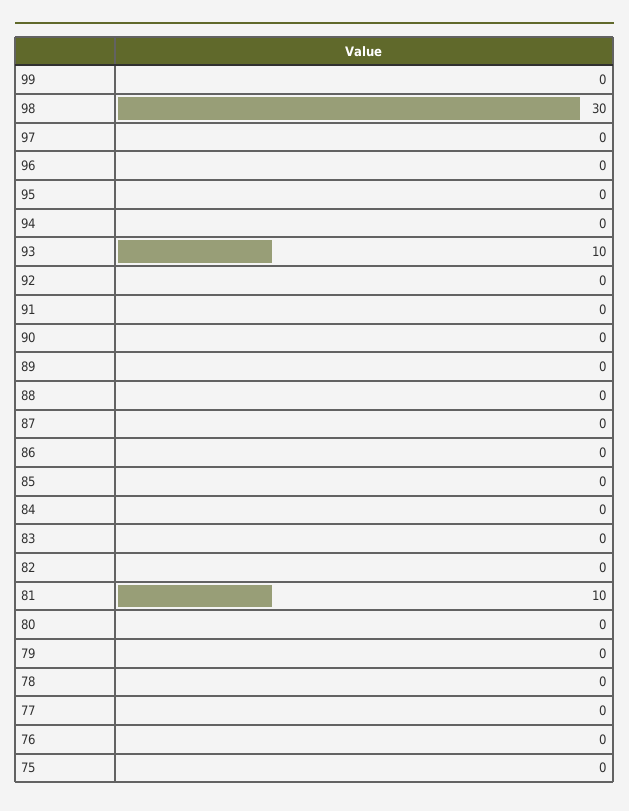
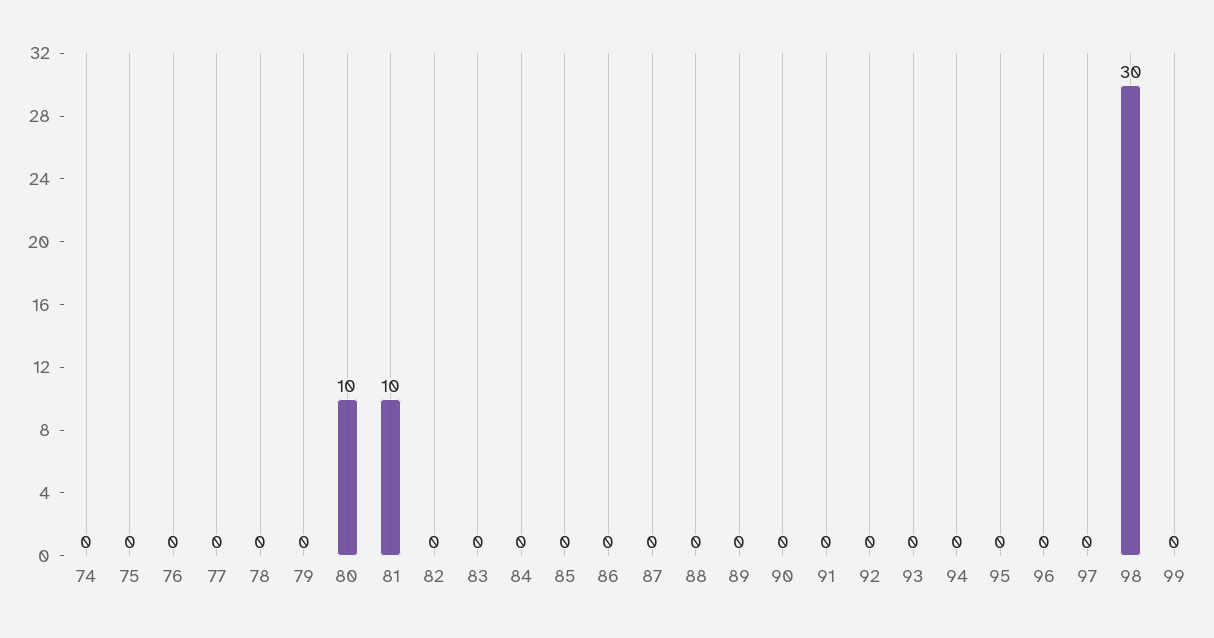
  {
    "99": 0,
    "98": 30,
    "97": 0,
    "96": 0,
    "95": 0,
    "94": 0,
-   "93": 10,
+   "93": 0,
    "92": 0,
    "91": 0,
    "90": 0,
    "89": 0,
    "88": 0,
    "87": 0,
    "86": 0,
    "85": 0,
    "84": 0,
    "83": 0,
    "82": 0,
    "81": 10,
-   "80": 0,
+   "80": 10,
    "79": 0,
    "78": 0,
    "77": 0,
    "76": 0,
-   "75": 0
+   "75": 0,
+   "74": 0
  }

